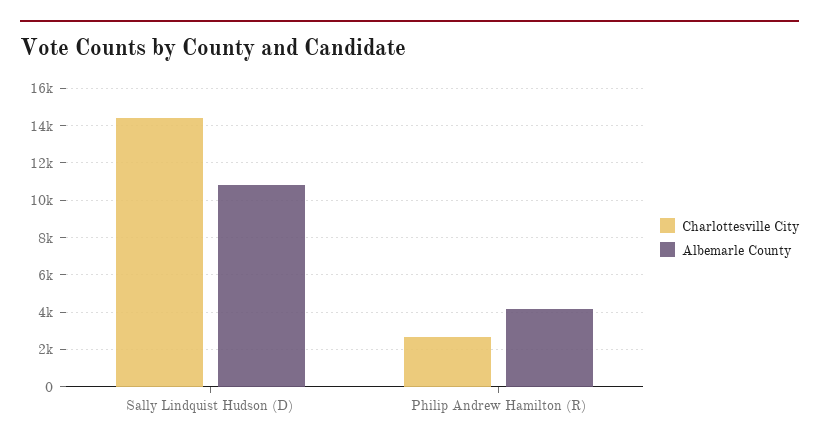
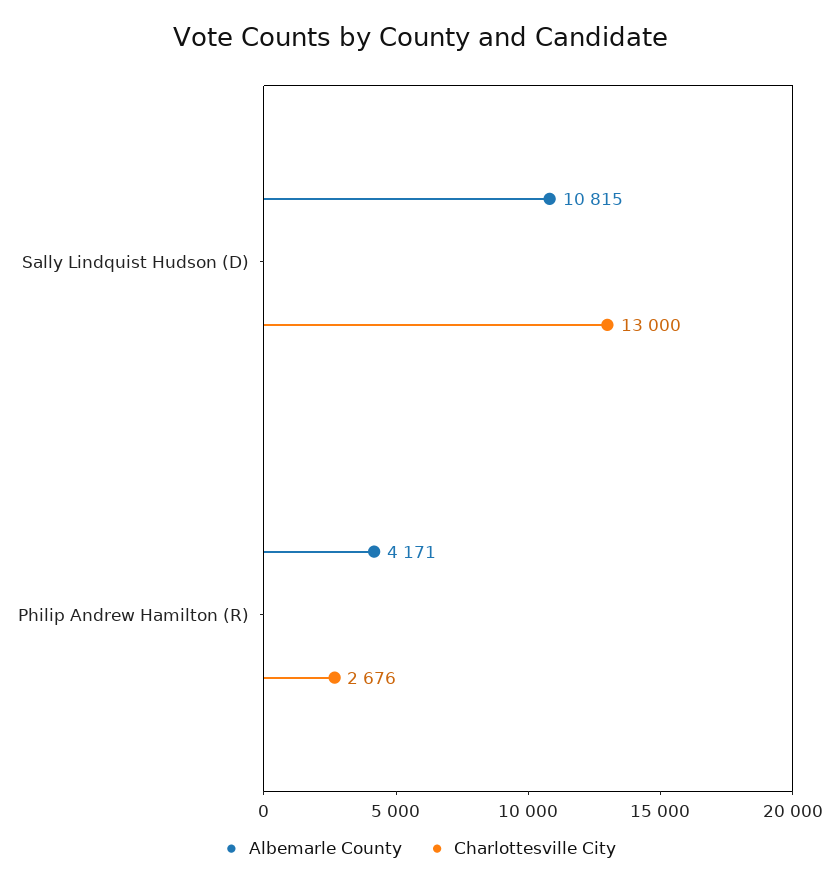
  {
    "Charlottesville City": {
-     "Sally Lindquist Hudson (D)": 14500,
+     "Sally Lindquist Hudson (D)": 13000,
      "Philip Andrew Hamilton (R)": 2676
    },
    "Albemarle County": {
      "Sally Lindquist Hudson (D)": 10815,
      "Philip Andrew Hamilton (R)": 4171
    }
  }

